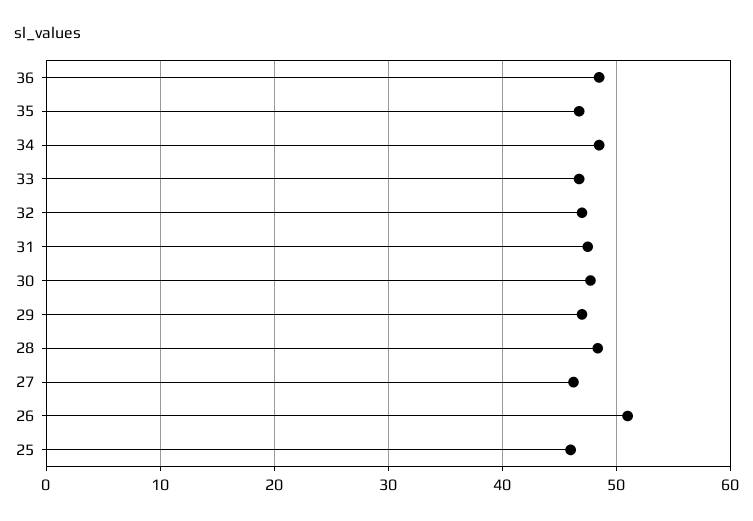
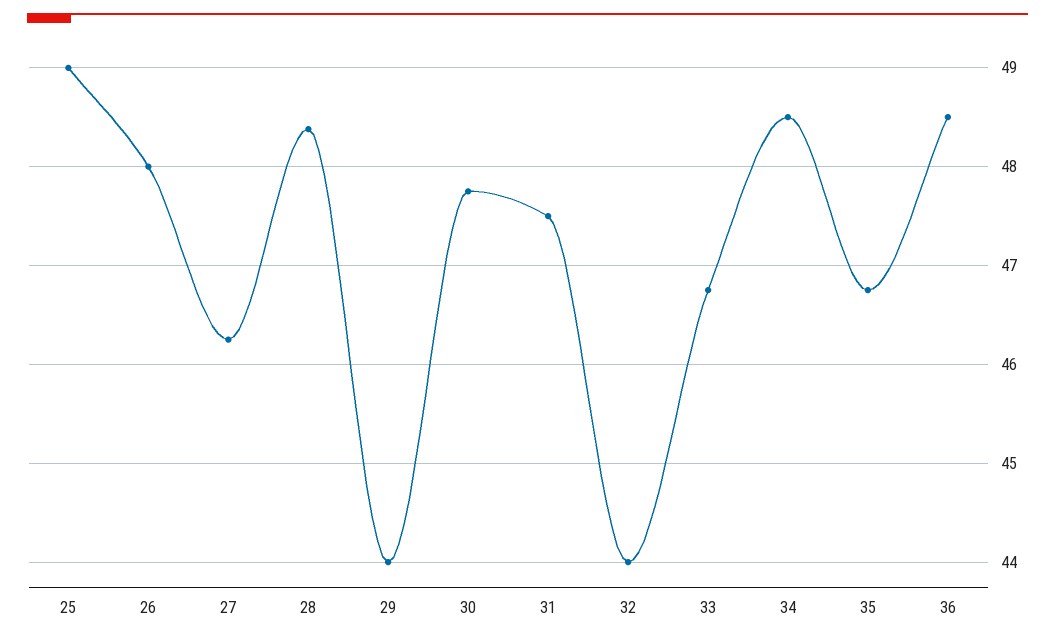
  {
    "36": 48.5,
    "35": 46.8,
    "34": 48.5,
    "33": 46.8,
-   "32": 47,
+   "32": 44,
    "31": 47.5,
    "30": 47.8,
-   "29": 47,
+   "29": 44,
    "28": 48.4,
    "27": 46.3,
-   "26": 51,
+   "26": 48,
-   "25": 46
+   "25": 49
  }

